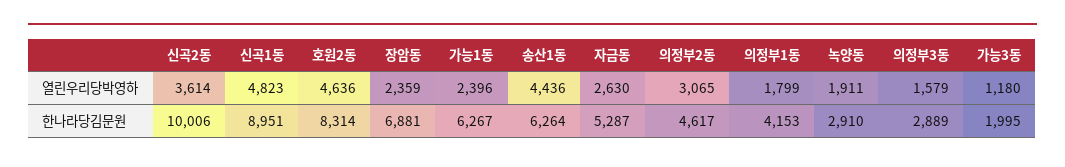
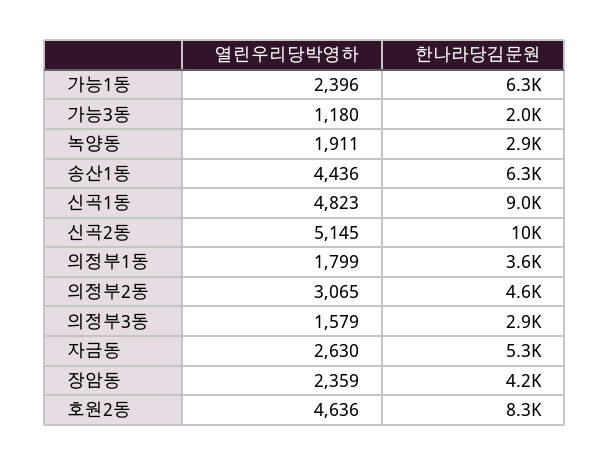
  {
    "신곡2동": {
-     "열린우리당박영하": 3614,
+     "열린우리당박영하": 5145,
      "한나라당김문원": 10006
    },
    "신곡1동": {
      "열린우리당박영하": 4823,
      "한나라당김문원": 8951
    },
    "호원2동": {
      "열린우리당박영하": 4636,
      "한나라당김문원": 8314
    },
    "장암동": {
      "열린우리당박영하": 2359,
-     "한나라당김문원": 6881
+     "한나라당김문원": 4200
    },
    "가능1동": {
      "열린우리당박영하": 2396,
      "한나라당김문원": 6267
    },
    "송산1동": {
      "열린우리당박영하": 4436,
      "한나라당김문원": 6264
    },
    "자금동": {
      "열린우리당박영하": 2630,
      "한나라당김문원": 5287
    },
    "의정부2동": {
      "열린우리당박영하": 3065,
      "한나라당김문원": 4617
    },
    "의정부1동": {
      "열린우리당박영하": 1799,
-     "한나라당김문원": 4153
+     "한나라당김문원": 3600
    },
    "녹양동": {
      "열린우리당박영하": 1911,
      "한나라당김문원": 2910
    },
    "의정부3동": {
      "열린우리당박영하": 1579,
      "한나라당김문원": 2889
    },
    "가능3동": {
      "열린우리당박영하": 1180,
      "한나라당김문원": 1995
    }
  }

